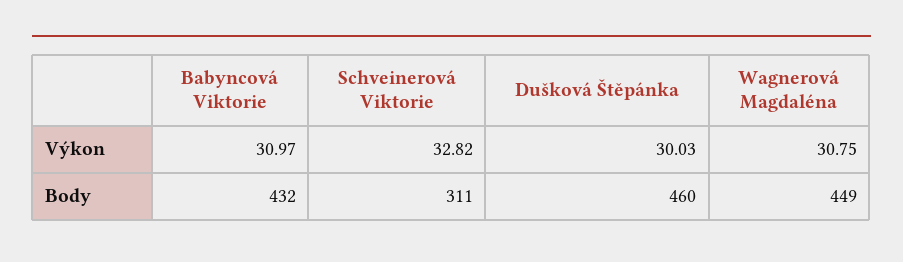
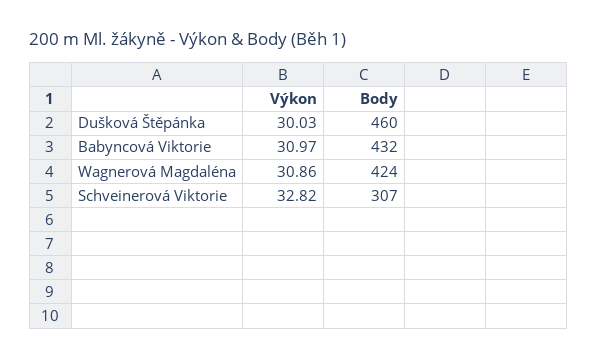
  {
    "Babyncová Viktorie": {
      "Výkon": 30.97,
      "Body": 432
    },
    "Schveinerová Viktorie": {
      "Výkon": 32.82,
-     "Body": 311
+     "Body": 307
    },
    "Dušková Štěpánka": {
      "Výkon": 30.03,
      "Body": 460
    },
    "Wagnerová Magdaléna": {
-     "Výkon": 30.75,
+     "Výkon": 30.86,
-     "Body": 449
+     "Body": 424
    }
  }

